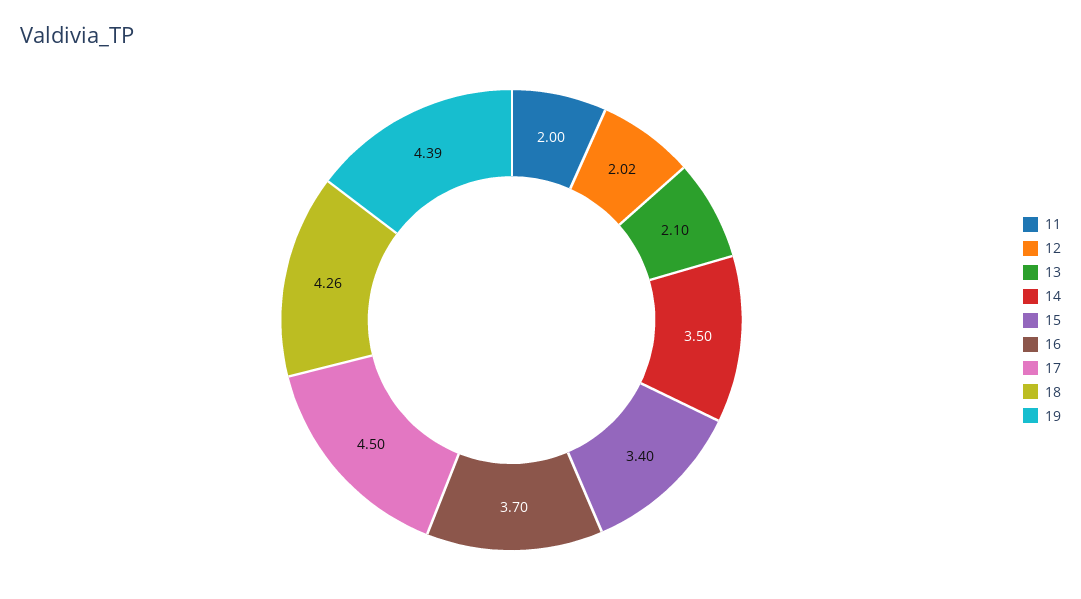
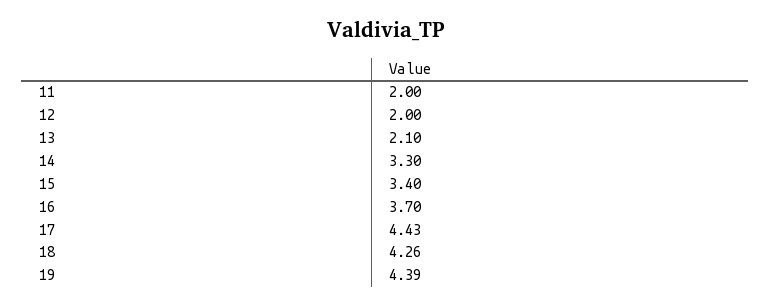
  {
    "11": 2,
-   "12": 2.02,
+   "12": 2,
    "13": 2.1,
-   "14": 3.5,
+   "14": 3.3,
    "15": 3.4,
    "16": 3.7,
-   "17": 4.5,
+   "17": 4.43,
    "18": 4.26,
    "19": 4.39
  }

